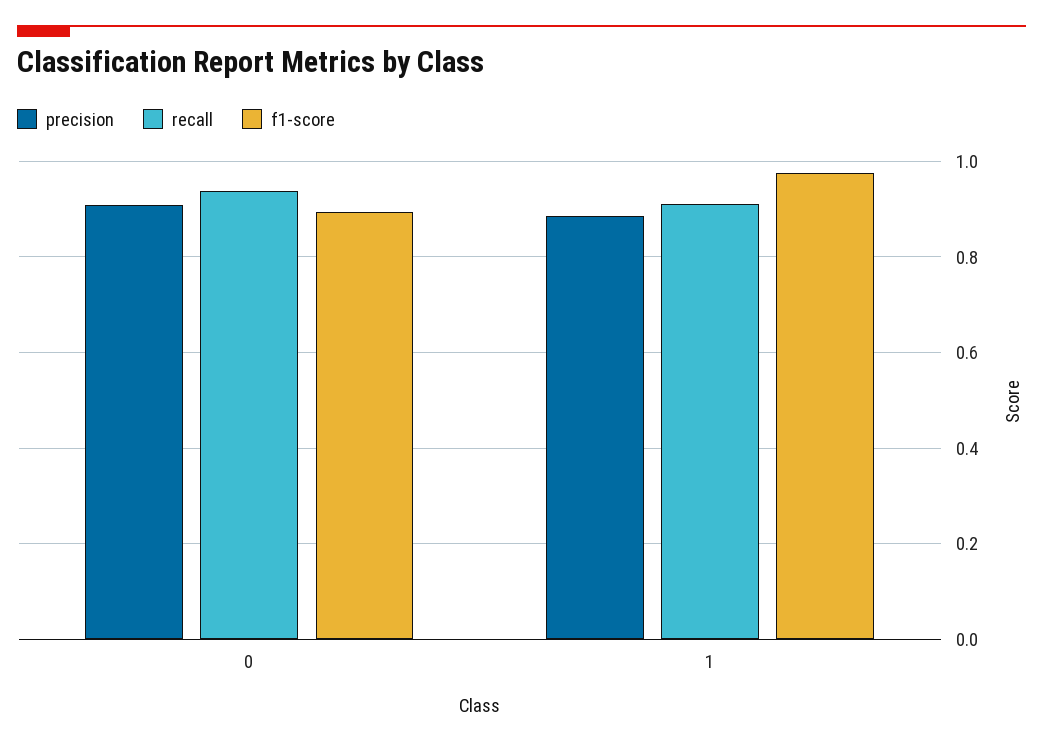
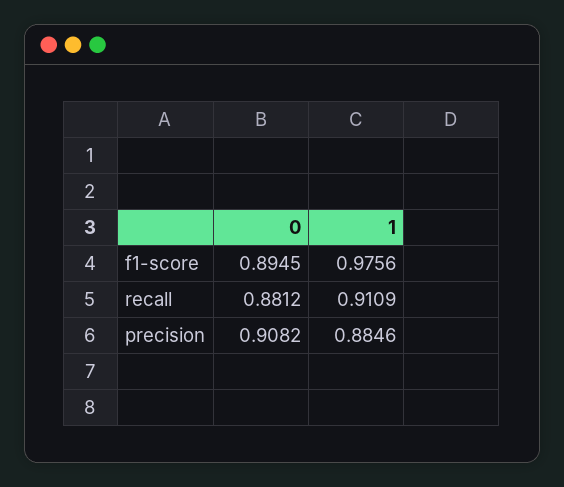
  {
    "precision": {
      "0": 0.9082,
      "1": 0.8846
    },
    "recall": {
-     "0": 0.94,
+     "0": 0.8812,
      "1": 0.9109
    },
    "f1-score": {
      "0": 0.8945,
      "1": 0.9756
    }
  }

